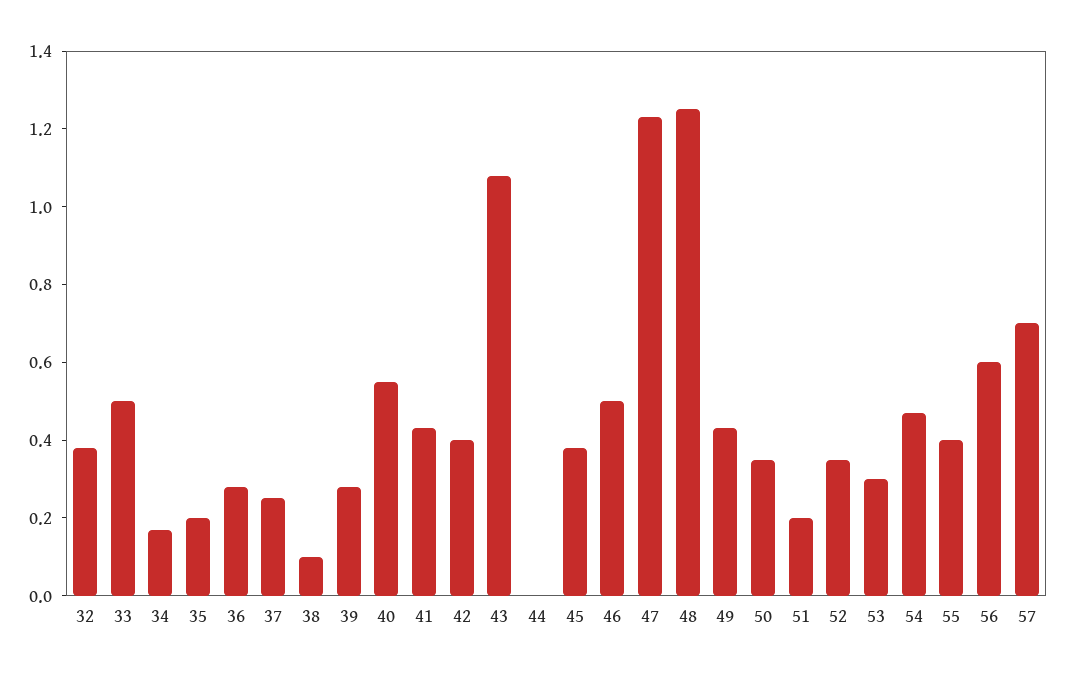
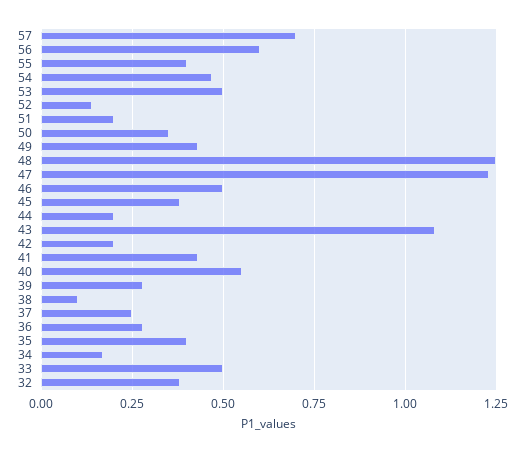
  {
    "32": 0.4,
    "33": 0.5,
    "34": 0.15,
-   "35": 0.2,
+   "35": 0.4,
    "36": 0.3,
    "37": 0.25,
    "38": 0.1,
    "39": 0.3,
    "40": 0.55,
    "41": 0.45,
-   "42": 0.4,
+   "42": 0.2,
    "43": 1.1,
-   "44": 0,
+   "44": 0.2,
    "45": 0.4,
    "46": 0.5,
    "47": 1.25,
    "48": 1.25,
    "49": 0.45,
    "50": 0.35,
    "51": 0.2,
-   "52": 0.35,
+   "52": 0.15,
-   "53": 0.3,
+   "53": 0.5,
    "54": 0.45,
    "55": 0.4,
    "56": 0.6,
    "57": 0.7
  }

